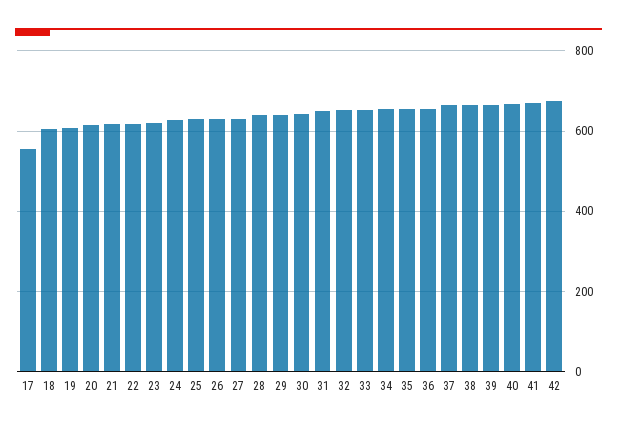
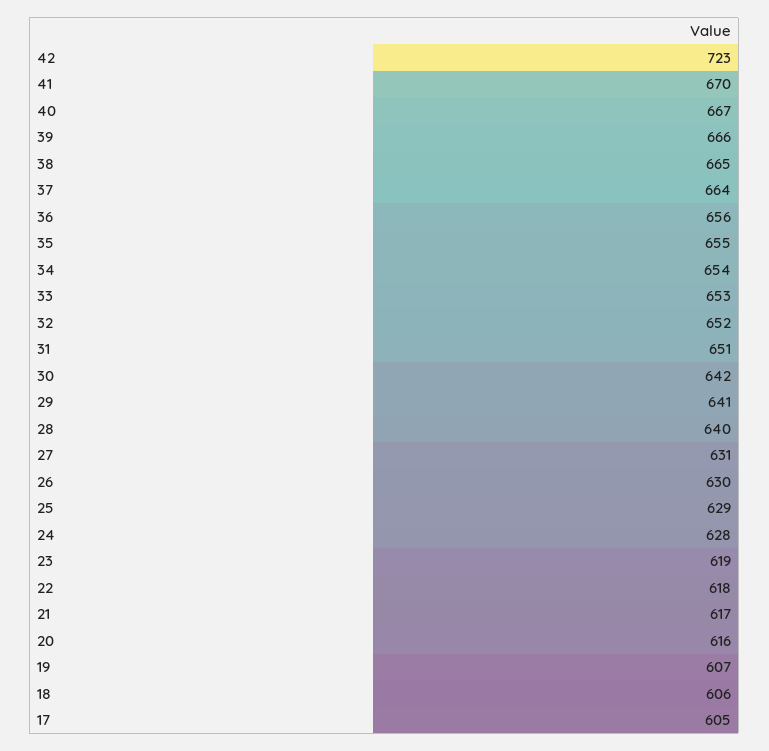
  {
-   "17": 560,
+   "17": 605,
    "18": 606,
    "19": 607,
    "20": 616,
    "21": 617,
    "22": 618,
    "23": 619,
    "24": 628,
    "25": 629,
    "26": 630,
    "27": 631,
    "28": 640,
    "29": 641,
    "30": 642,
    "31": 651,
    "32": 652,
    "33": 653,
    "34": 654,
    "35": 655,
    "36": 656,
    "37": 664,
    "38": 665,
    "39": 666,
    "40": 667,
    "41": 670,
-   "42": 680
+   "42": 723
  }

